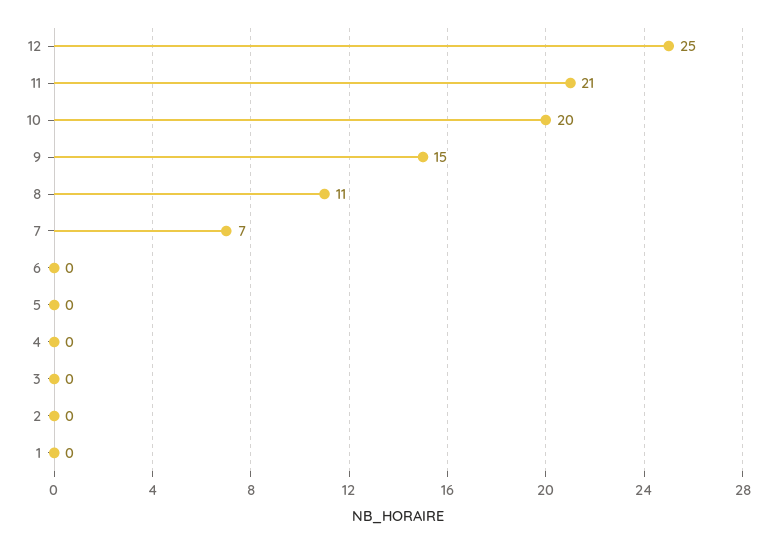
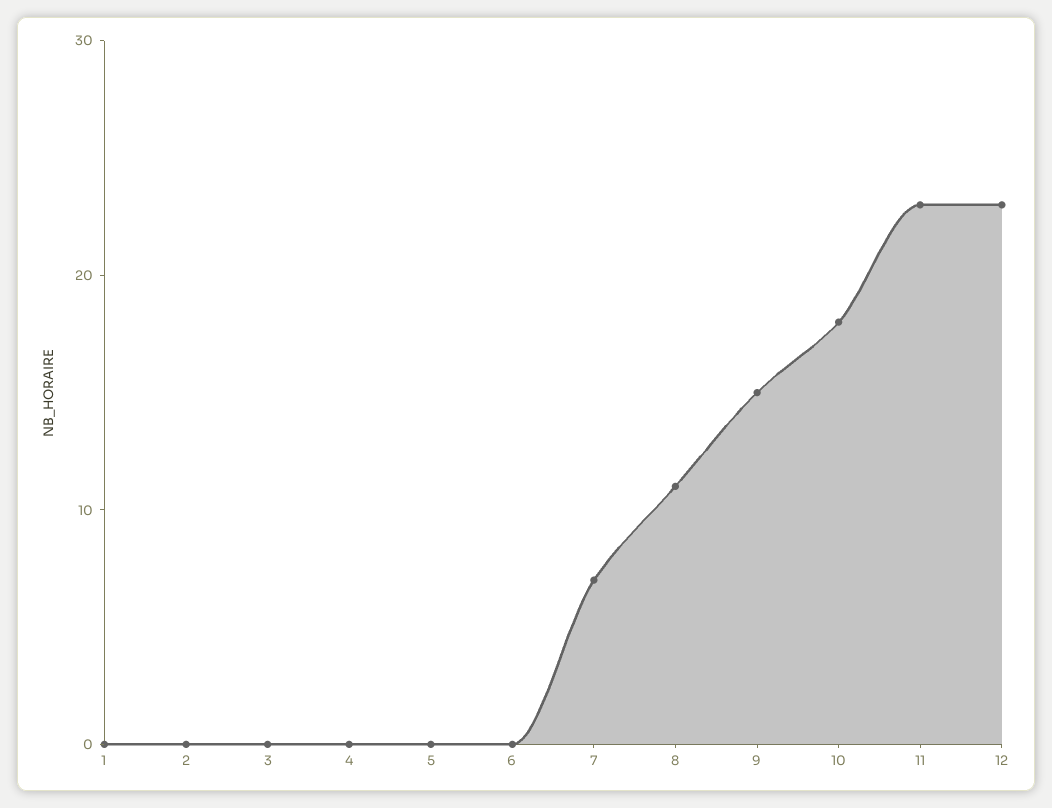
  {
-   "12": 25,
+   "12": 23,
-   "11": 21,
+   "11": 23,
-   "10": 20,
+   "10": 18,
    "9": 15,
    "8": 11,
    "7": 7,
    "6": 0,
    "5": 0,
    "4": 0,
    "3": 0,
    "2": 0,
    "1": 0
  }

